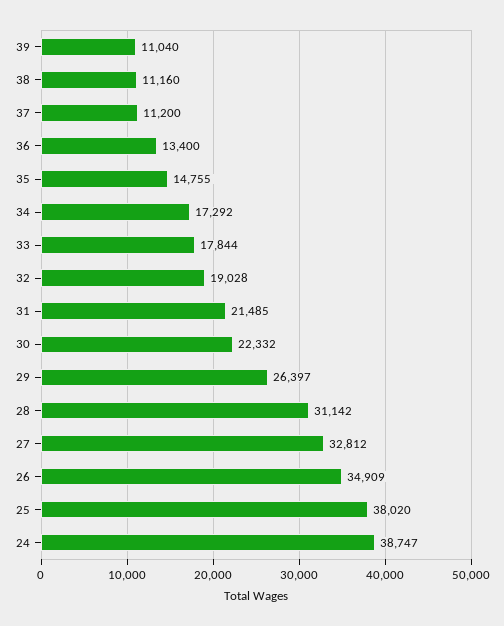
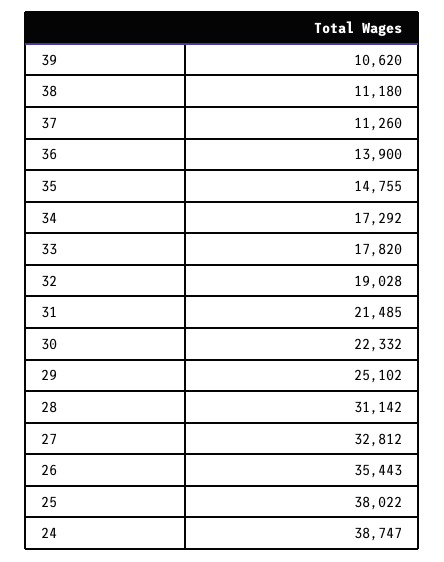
  {
-   "39": 11040,
+   "39": 10620,
-   "38": 11160,
+   "38": 11180,
-   "37": 11200,
+   "37": 11260,
-   "36": 13400,
+   "36": 13900,
    "35": 14755,
    "34": 17292,
-   "33": 17844,
+   "33": 17820,
    "32": 19028,
    "31": 21485,
    "30": 22332,
-   "29": 26397,
+   "29": 25102,
    "28": 31142,
    "27": 32812,
-   "26": 34909,
+   "26": 35443,
-   "25": 38020,
+   "25": 38022,
    "24": 38747
  }

